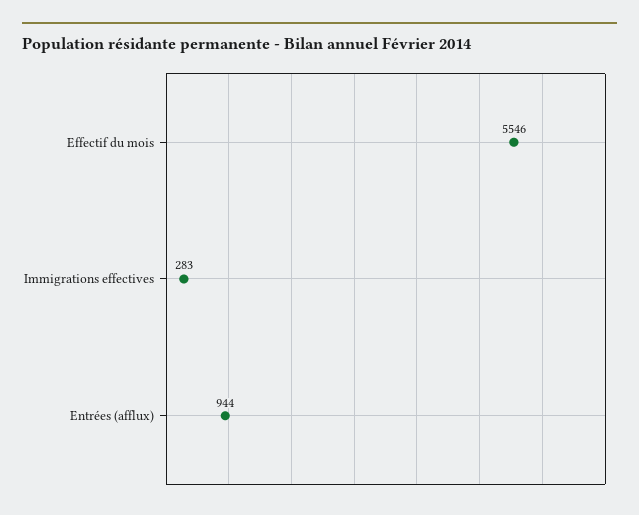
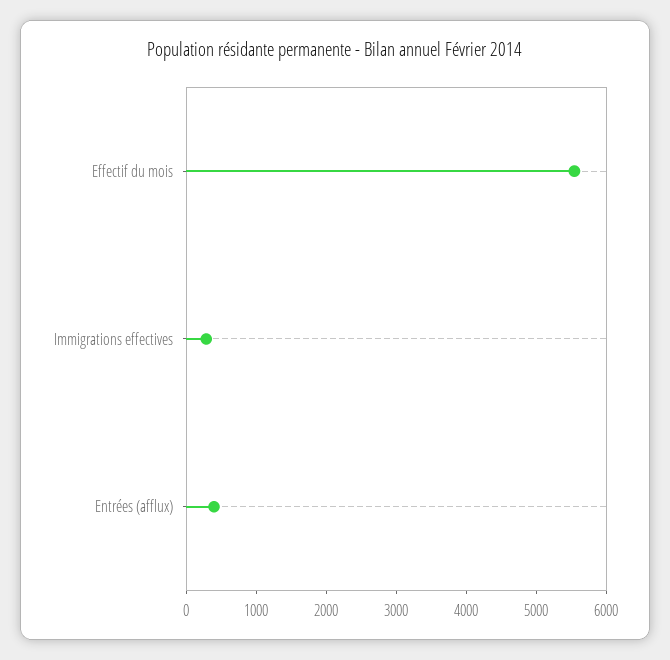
  {
    "Effectif du mois": 5546,
    "Immigrations effectives": 283,
-   "Entrées (afflux)": 944
+   "Entrées (afflux)": 400
  }

